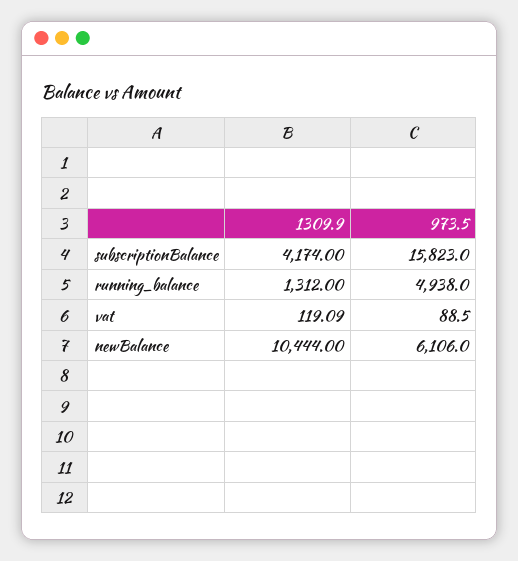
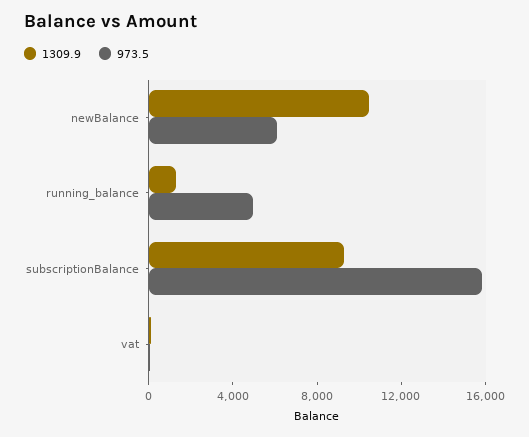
  {
    "1309.9": {
-     "subscriptionBalance": 4174,
+     "subscriptionBalance": 9000,
      "running_balance": 1312,
      "vat": 119.09,
      "newBalance": 10444
    },
    "973.5": {
      "subscriptionBalance": 15823,
      "running_balance": 4938,
      "vat": 88.5,
      "newBalance": 6106
    }
  }

